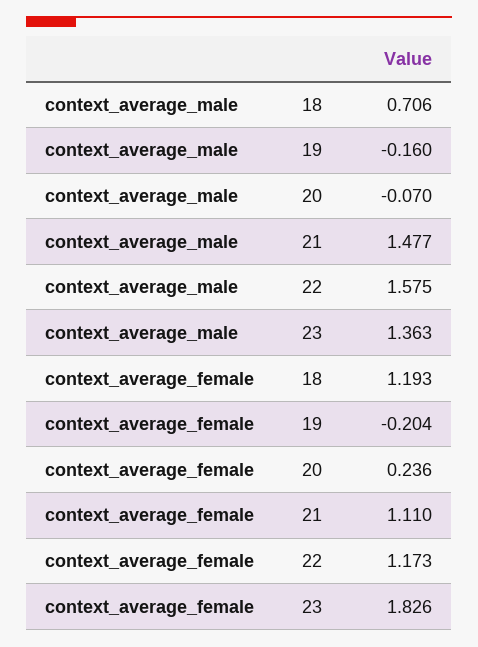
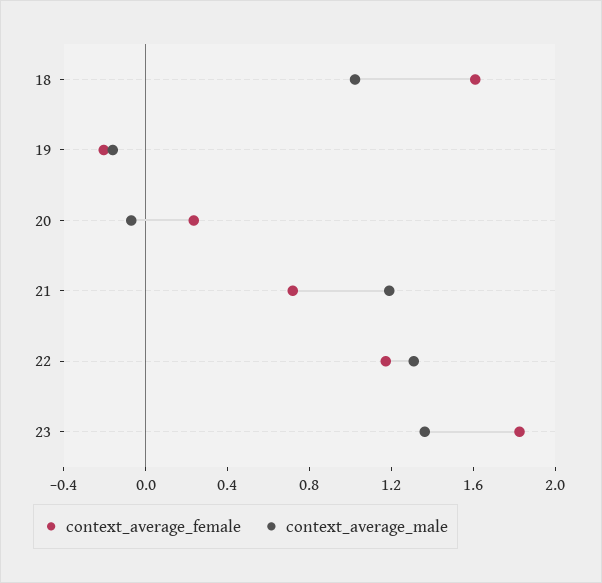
  {
    "context_average_male": {
-     "18": 0.706,
+     "18": 1,
      "19": -0.16,
      "20": -0.07,
-     "21": 1.477,
+     "21": 1.2,
-     "22": 1.575,
+     "22": 1.3,
      "23": 1.363
    },
    "context_average_female": {
-     "18": 1.193,
+     "18": 1.6,
      "19": -0.204,
      "20": 0.236,
-     "21": 1.11,
+     "21": 0.7,
      "22": 1.173,
      "23": 1.826
    }
  }

